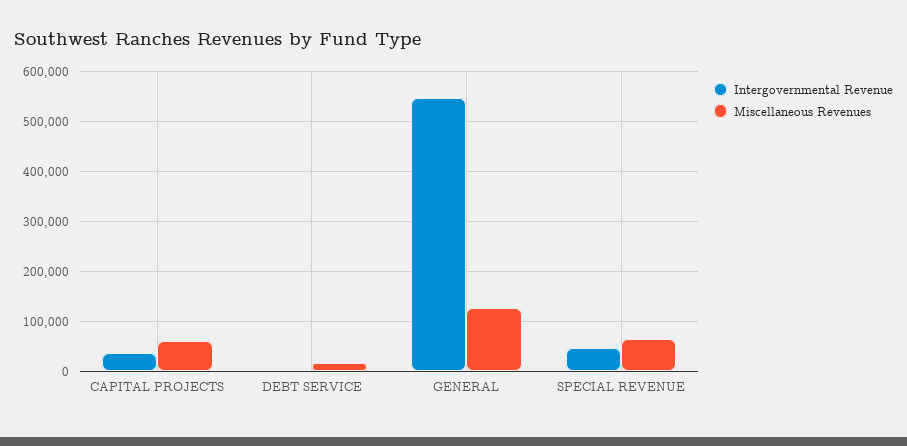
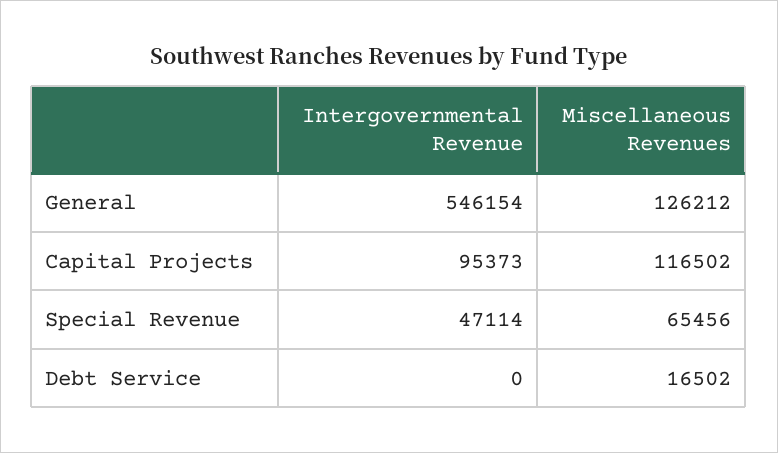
  {
    "Intergovernmental Revenue": {
-     "CAPITAL PROJECTS": 40000,
+     "CAPITAL PROJECTS": 95373,
      "DEBT SERVICE": 0,
      "GENERAL": 546154,
      "SPECIAL REVENUE": 47114
    },
    "Miscellaneous Revenues": {
-     "CAPITAL PROJECTS": 60000,
+     "CAPITAL PROJECTS": 116502,
      "DEBT SERVICE": 16502,
      "GENERAL": 126212,
      "SPECIAL REVENUE": 65456
    }
  }

